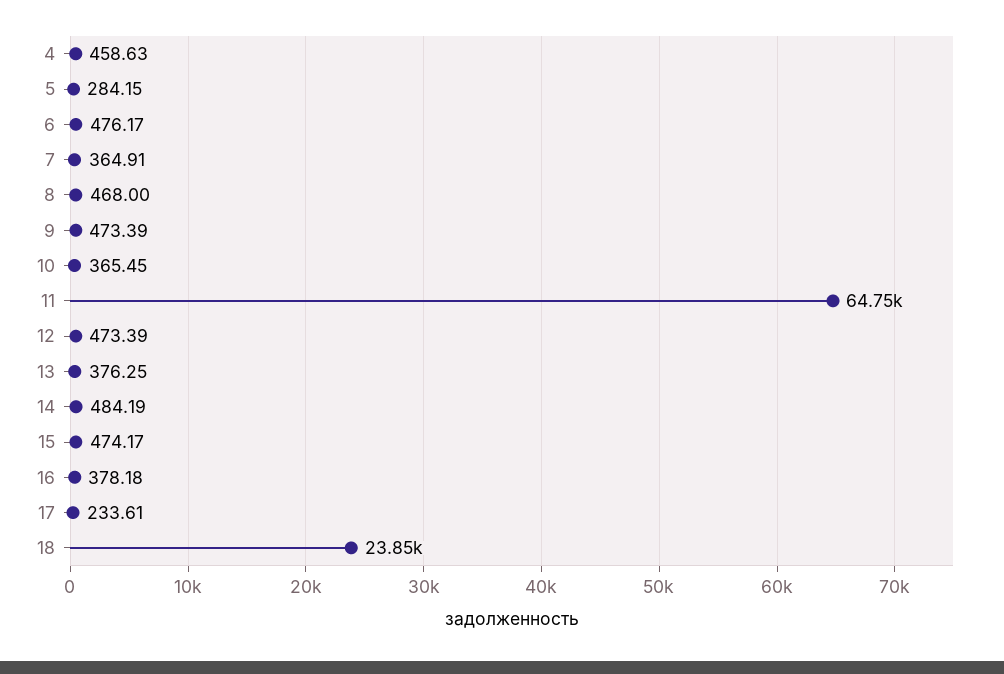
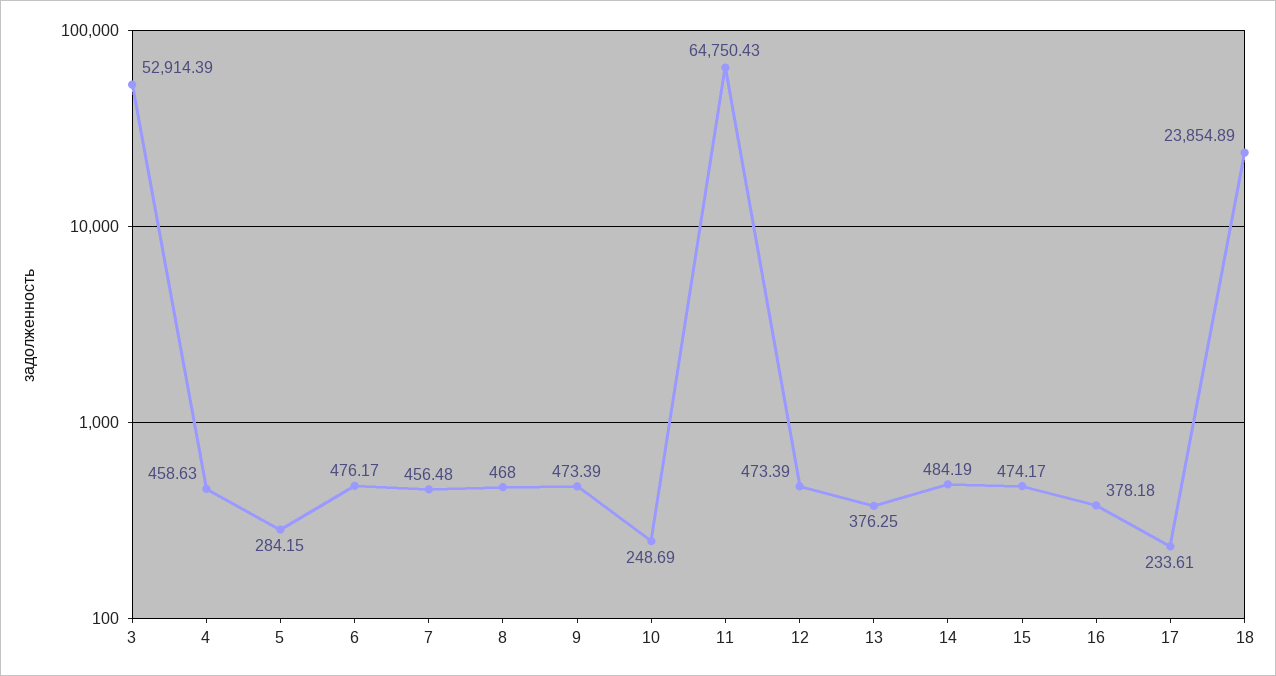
  {
    "4": 458.63,
    "5": 284.15,
    "6": 476.17,
-   "7": 364.91,
+   "7": 456.48,
    "8": 468,
    "9": 473.39,
-   "10": 365.45,
+   "10": 248.69,
    "11": 64750.43,
    "12": 473.39,
    "13": 376.25,
    "14": 484.19,
    "15": 474.17,
    "16": 378.18,
    "17": 233.61,
-   "18": 23854.89
+   "18": 23854.89,
+   "3": 52914.39
  }

